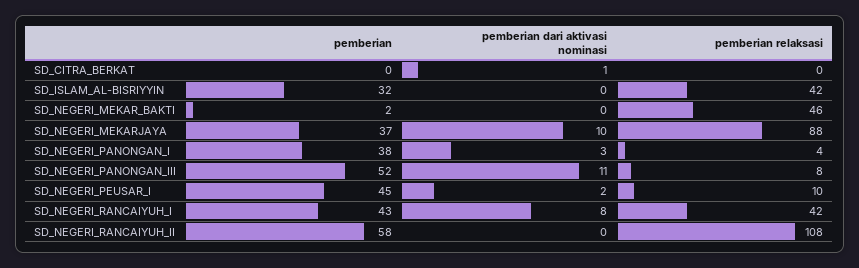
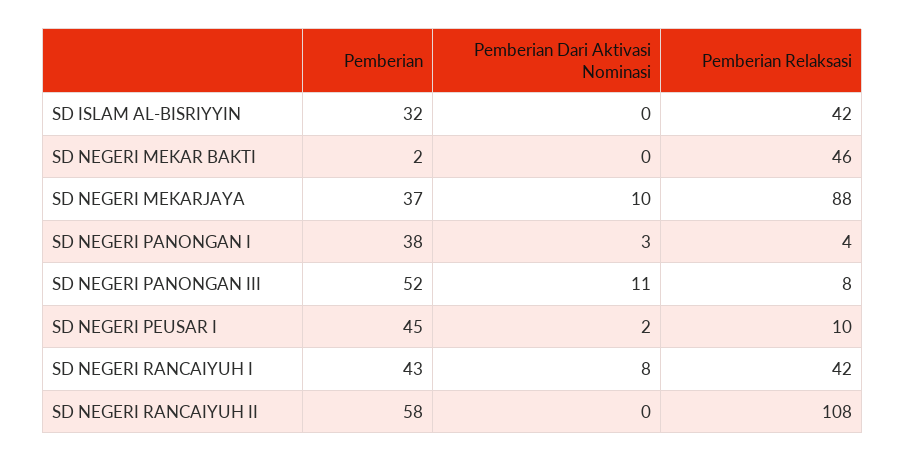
  {
    "pemberian": {
-     "SD_CITRA_BERKAT": 0,
      "SD_ISLAM_AL-BISRIYYIN": 32,
      "SD_NEGERI_MEKAR_BAKTI": 2,
      "SD_NEGERI_MEKARJAYA": 37,
      "SD_NEGERI_PANONGAN_I": 38,
      "SD_NEGERI_PANONGAN_III": 52,
      "SD_NEGERI_PEUSAR_I": 45,
      "SD_NEGERI_RANCAIYUH_I": 43,
      "SD_NEGERI_RANCAIYUH_II": 58
    },
    "pemberian dari aktivasi nominasi": {
-     "SD_CITRA_BERKAT": 1,
      "SD_ISLAM_AL-BISRIYYIN": 0,
      "SD_NEGERI_MEKAR_BAKTI": 0,
      "SD_NEGERI_MEKARJAYA": 10,
      "SD_NEGERI_PANONGAN_I": 3,
      "SD_NEGERI_PANONGAN_III": 11,
      "SD_NEGERI_PEUSAR_I": 2,
      "SD_NEGERI_RANCAIYUH_I": 8,
      "SD_NEGERI_RANCAIYUH_II": 0
    },
    "pemberian relaksasi": {
-     "SD_CITRA_BERKAT": 0,
      "SD_ISLAM_AL-BISRIYYIN": 42,
      "SD_NEGERI_MEKAR_BAKTI": 46,
      "SD_NEGERI_MEKARJAYA": 88,
      "SD_NEGERI_PANONGAN_I": 4,
      "SD_NEGERI_PANONGAN_III": 8,
      "SD_NEGERI_PEUSAR_I": 10,
      "SD_NEGERI_RANCAIYUH_I": 42,
      "SD_NEGERI_RANCAIYUH_II": 108
    }
  }

